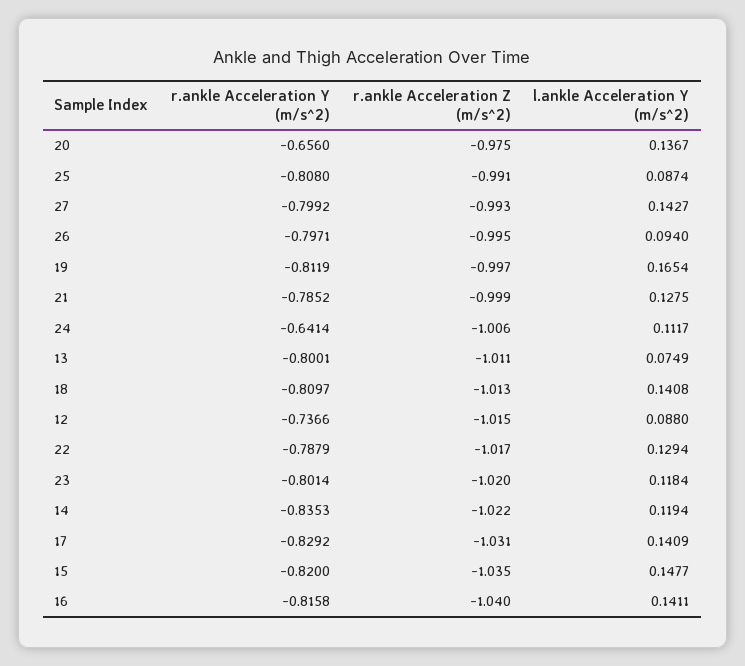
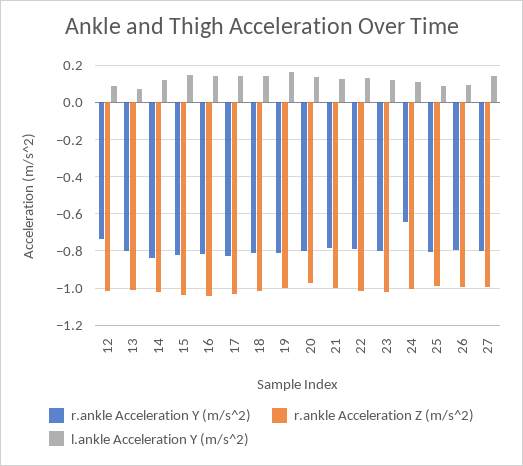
  {
    "r.ankle Acceleration Y (m/s^2)": {
-     "20": -0.656,
+     "20": -0.8,
      "25": -0.808,
      "27": -0.7992,
      "26": -0.7971,
      "19": -0.8119,
      "21": -0.7852,
      "24": -0.6414,
      "13": -0.8001,
      "18": -0.8097,
      "12": -0.7366,
      "22": -0.7879,
      "23": -0.8014,
      "14": -0.8353,
      "17": -0.8292,
      "15": -0.82,
      "16": -0.8158
    },
    "r.ankle Acceleration Z (m/s^2)": {
      "20": -0.975,
      "25": -0.991,
      "27": -0.993,
      "26": -0.995,
      "19": -0.997,
      "21": -0.999,
      "24": -1.006,
      "13": -1.011,
      "18": -1.013,
      "12": -1.015,
      "22": -1.017,
      "23": -1.02,
      "14": -1.022,
      "17": -1.031,
      "15": -1.035,
      "16": -1.04
    },
    "l.ankle Acceleration Y (m/s^2)": {
      "20": 0.1367,
      "25": 0.0874,
      "27": 0.1427,
      "26": 0.094,
      "19": 0.1654,
      "21": 0.1275,
      "24": 0.1117,
      "13": 0.0749,
      "18": 0.1408,
      "12": 0.088,
      "22": 0.1294,
      "23": 0.1184,
      "14": 0.1194,
      "17": 0.1409,
      "15": 0.1477,
      "16": 0.1411
    }
  }

